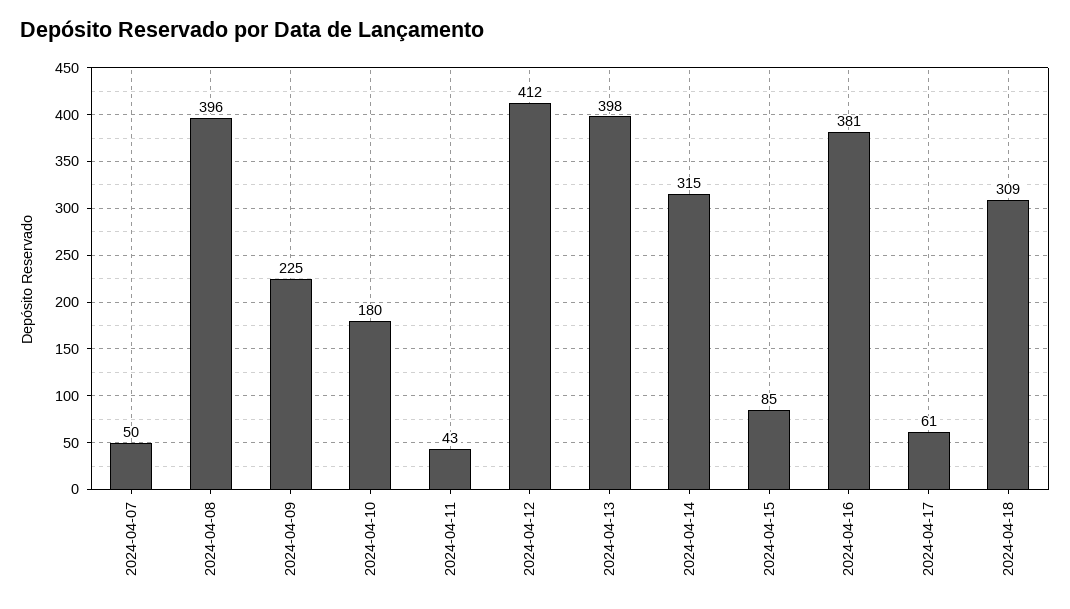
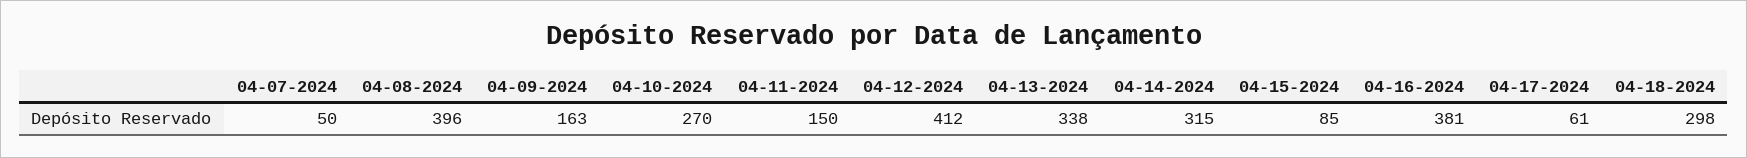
  {
    "2024-04-07": 50,
    "2024-04-08": 396,
-   "2024-04-09": 225,
+   "2024-04-09": 163,
-   "2024-04-10": 180,
+   "2024-04-10": 270,
-   "2024-04-11": 43,
+   "2024-04-11": 150,
    "2024-04-12": 412,
-   "2024-04-13": 398,
+   "2024-04-13": 338,
    "2024-04-14": 315,
    "2024-04-15": 85,
    "2024-04-16": 381,
    "2024-04-17": 61,
-   "2024-04-18": 309
+   "2024-04-18": 298
  }

